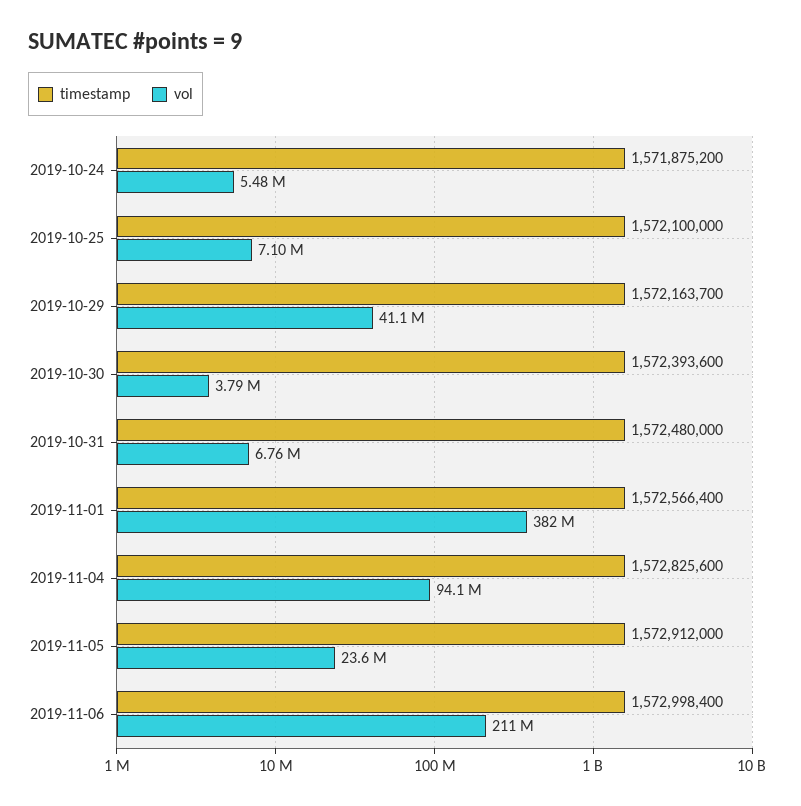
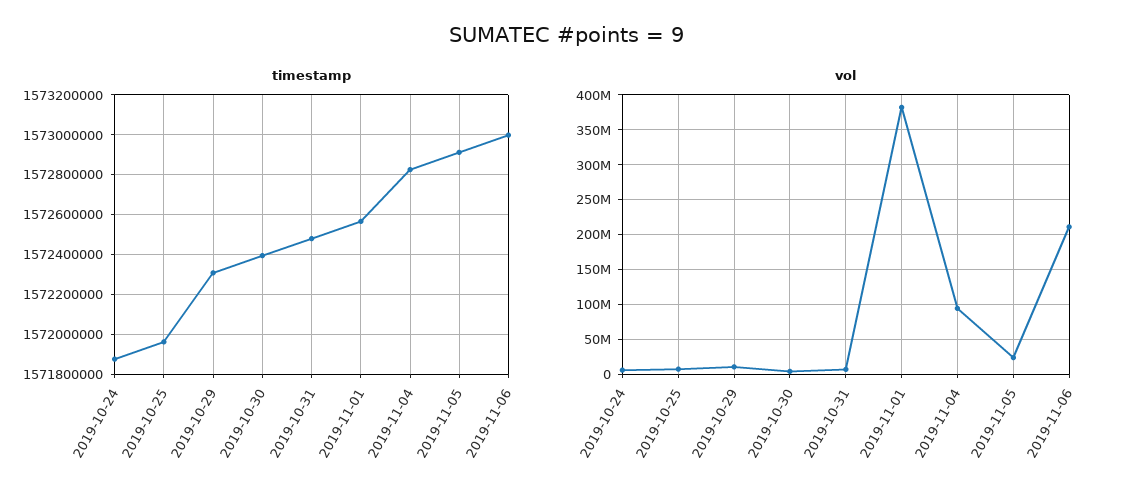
  {
    "timestamp": {
      "2019-10-24": 1571875200,
-     "2019-10-25": 1572100000,
+     "2019-10-25": 1571950000,
-     "2019-10-29": 1572163700,
+     "2019-10-29": 1572300000,
      "2019-10-30": 1572393600,
      "2019-10-31": 1572480000,
      "2019-11-01": 1572566400,
      "2019-11-04": 1572825600,
      "2019-11-05": 1572912000,
      "2019-11-06": 1572998400
    },
    "vol": {
      "2019-10-24": 5480000,
      "2019-10-25": 7100000,
-     "2019-10-29": 41100000,
+     "2019-10-29": 10000000,
      "2019-10-30": 3790000,
      "2019-10-31": 6760000,
      "2019-11-01": 382000000,
      "2019-11-04": 94100000,
      "2019-11-05": 23600000,
      "2019-11-06": 211000000
    }
  }

